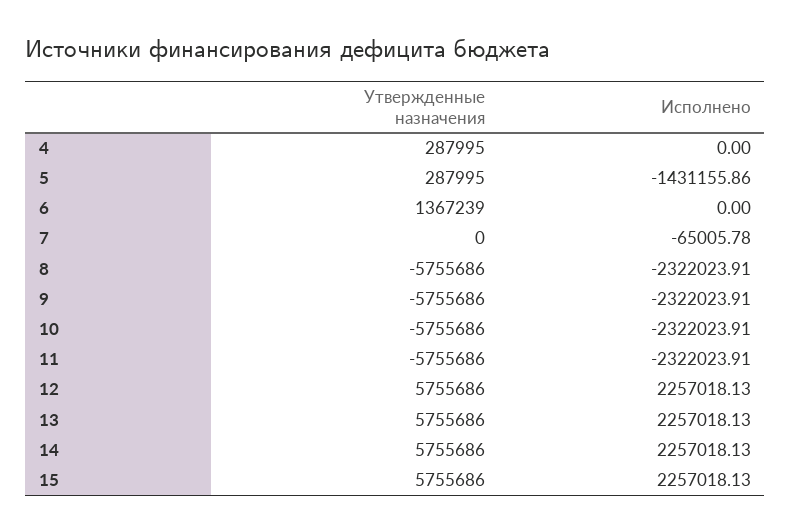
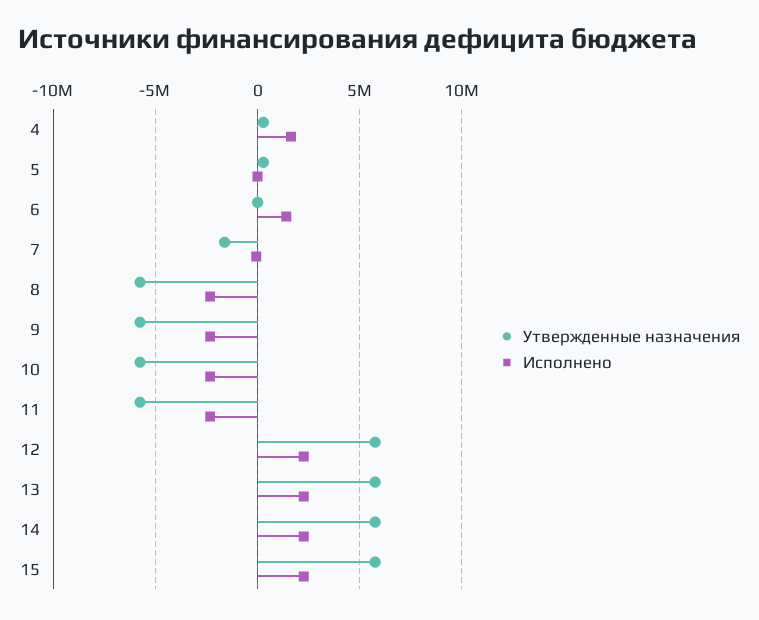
  {
    "Утвержденные назначения": {
      "4": 287995,
      "5": 287995,
-     "6": 1367239,
+     "6": 0,
-     "7": 0,
+     "7": -1500000,
      "8": -5755686,
      "9": -5755686,
      "10": -5755686,
      "11": -5755686,
      "12": 5755686,
      "13": 5755686,
      "14": 5755686,
      "15": 5755686
    },
    "Исполнено": {
-     "4": 0,
+     "4": 1500000,
-     "5": -1431155.86,
+     "5": 0,
-     "6": 0,
+     "6": 1500000,
      "7": -65005.78,
      "8": -2322023.91,
      "9": -2322023.91,
      "10": -2322023.91,
      "11": -2322023.91,
      "12": 2257018.13,
      "13": 2257018.13,
      "14": 2257018.13,
      "15": 2257018.13
    }
  }

